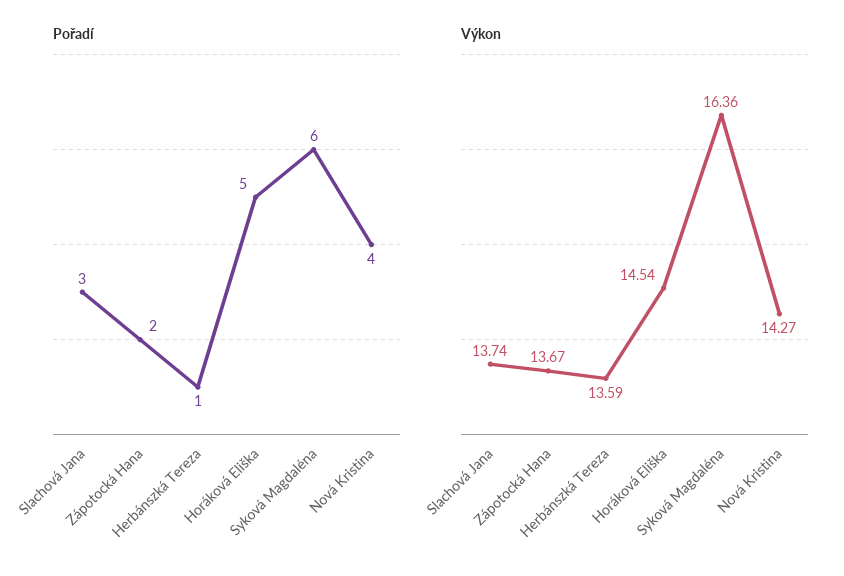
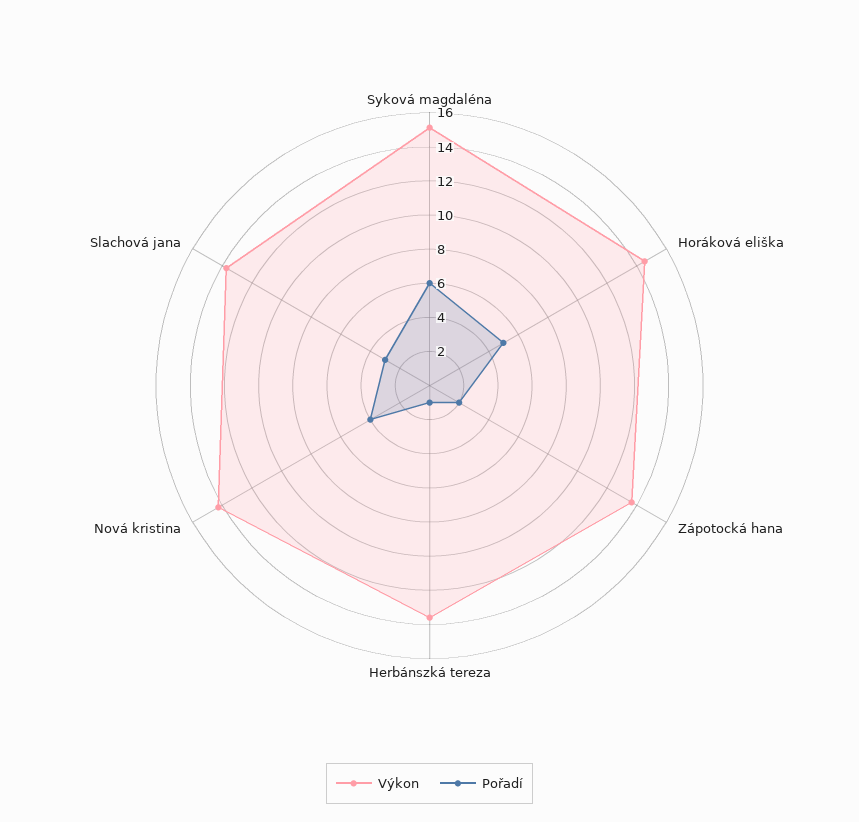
  {
    "Pořadí": {
      "Slachová Jana": 3,
      "Zápotocká Hana": 2,
      "Herbánszká Tereza": 1,
      "Horáková Eliška": 5,
      "Syková Magdaléna": 6,
      "Nová Kristina": 4
    },
    "Výkon": {
      "Slachová Jana": 13.74,
      "Zápotocká Hana": 13.67,
      "Herbánszká Tereza": 13.59,
      "Horáková Eliška": 14.54,
-     "Syková Magdaléna": 16.36,
+     "Syková Magdaléna": 15,
      "Nová Kristina": 14.27
    }
  }

